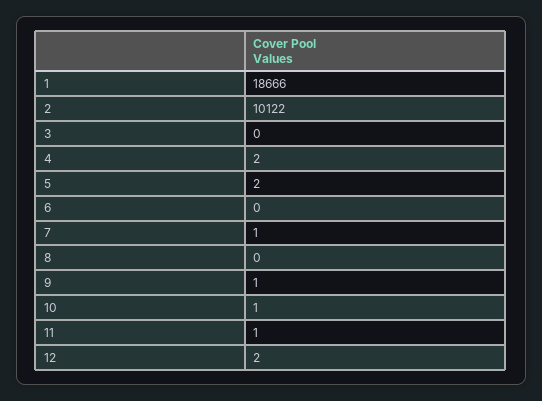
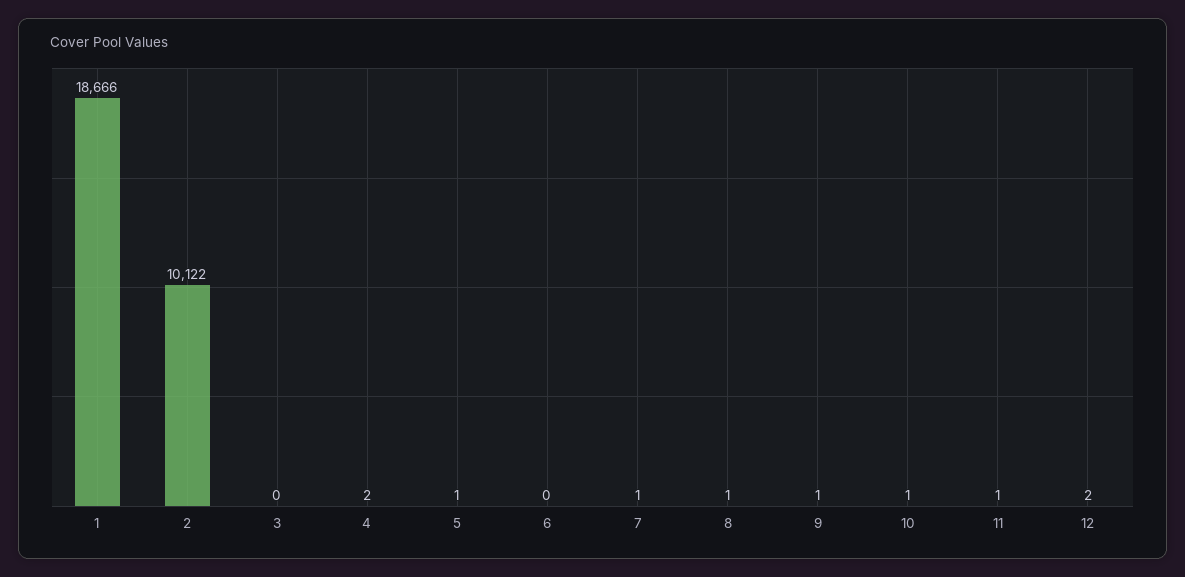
  {
    "1": 18666,
    "2": 10122,
    "3": 0,
    "4": 2,
-   "5": 2,
+   "5": 1,
    "6": 0,
    "7": 1,
-   "8": 0,
+   "8": 1,
    "9": 1,
    "10": 1,
    "11": 1,
    "12": 2
  }

